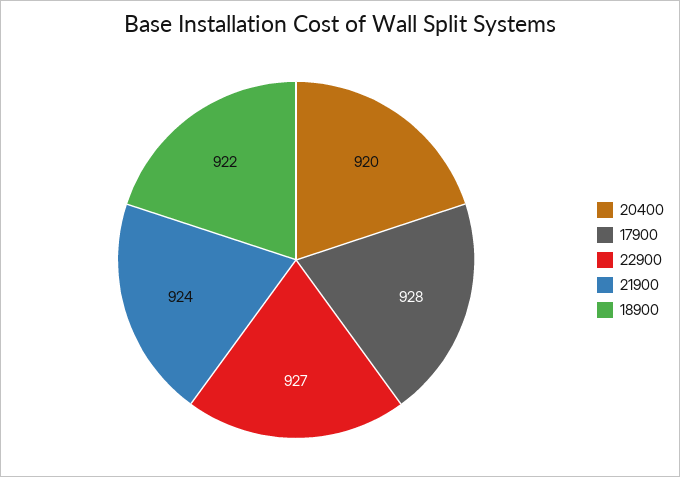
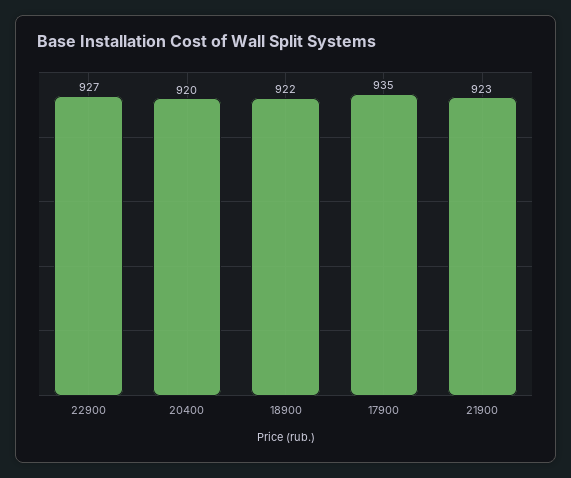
  {
    "20400": 920,
-   "17900": 928,
+   "17900": 935,
    "22900": 927,
-   "21900": 924,
+   "21900": 923,
    "18900": 922
  }

